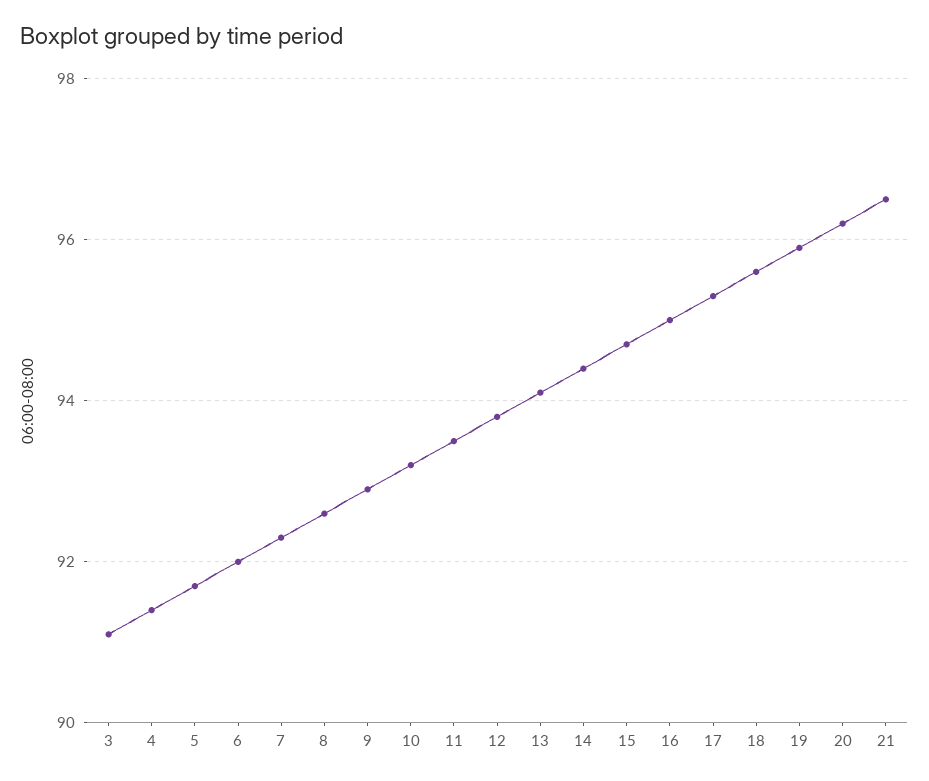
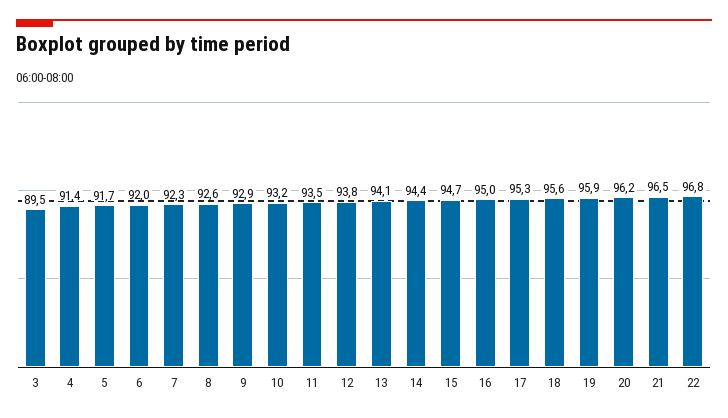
  {
-   "3": 91,
+   "3": 89.5,
    "4": 91.4,
    "5": 91.7,
    "6": 92,
    "7": 92.3,
    "8": 92.6,
    "9": 92.9,
    "10": 93.2,
    "11": 93.5,
    "12": 93.8,
    "13": 94.1,
    "14": 94.4,
    "15": 94.7,
    "16": 95,
    "17": 95.3,
    "18": 95.6,
    "19": 95.9,
    "20": 96.2,
-   "21": 96.5
+   "21": 96.5,
+   "22": 96.8
  }

